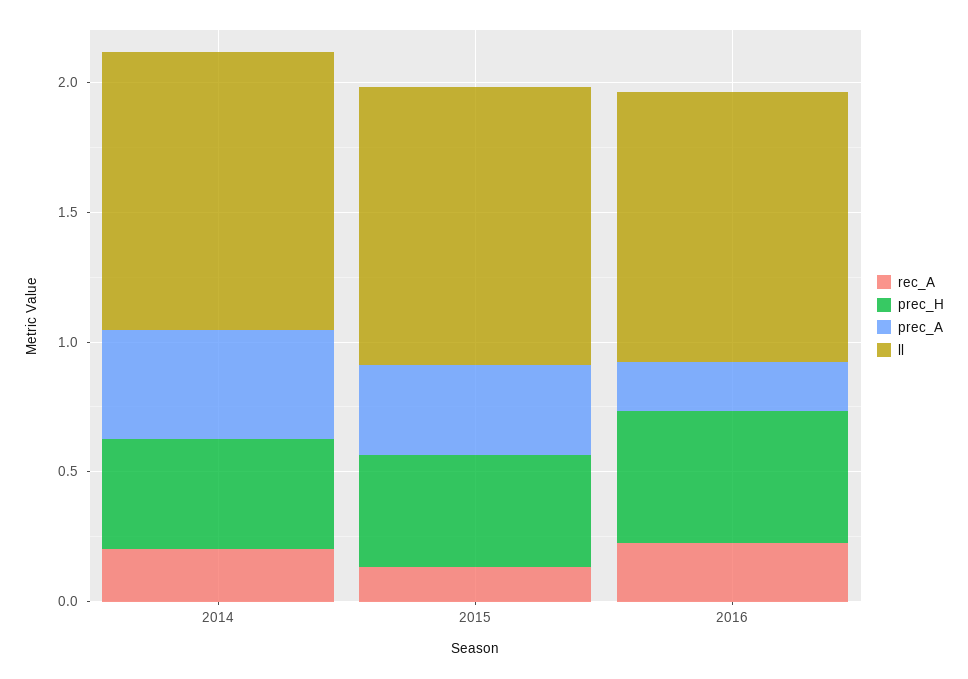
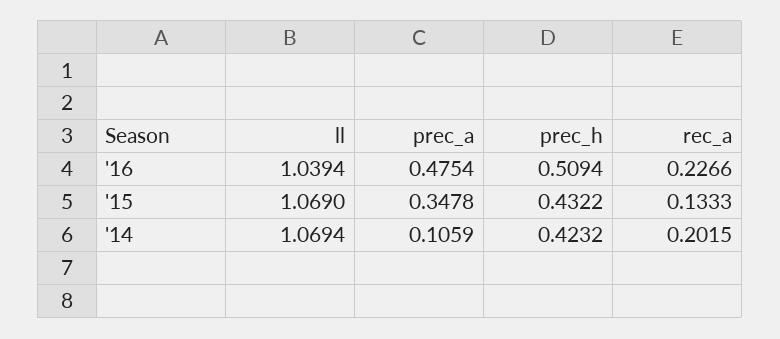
  {
    "rec_A": {
      "2014": 0.2015,
      "2015": 0.1333,
      "2016": 0.2266
    },
    "prec_H": {
      "2014": 0.4232,
      "2015": 0.4322,
      "2016": 0.5094
    },
    "prec_A": {
-     "2014": 0.4,
+     "2014": 0.1059,
      "2015": 0.3478,
-     "2016": 0.2
+     "2016": 0.4754
    },
    "ll": {
      "2014": 1.0694,
      "2015": 1.069,
      "2016": 1.0394
    }
  }

